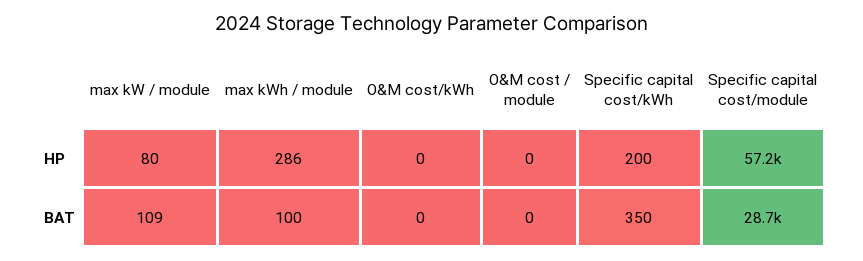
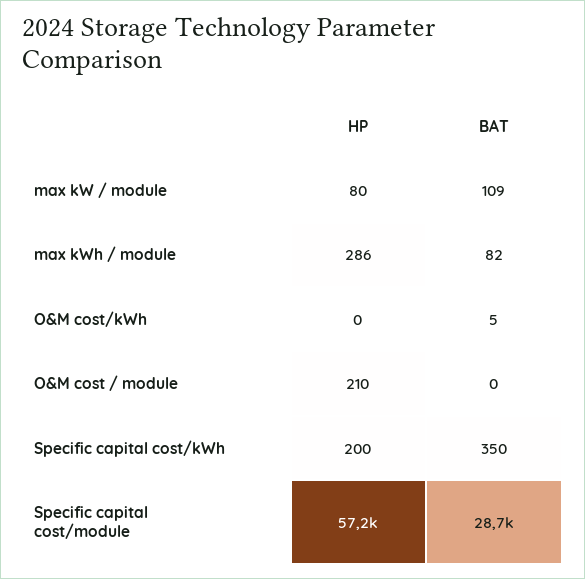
  {
    "max kW / module": {
      "HP": 80,
      "BAT": 109
    },
    "max kWh / module": {
      "HP": 286,
-     "BAT": 100
+     "BAT": 82
    },
    "O&M cost/kWh": {
      "HP": 0,
-     "BAT": 0
+     "BAT": 5
    },
    "O&M cost / module": {
-     "HP": 0,
+     "HP": 210,
      "BAT": 0
    },
    "Specific capital cost/kWh": {
      "HP": 200,
      "BAT": 350
    },
    "Specific capital cost/module": {
      "HP": 57200,
      "BAT": 28700
    }
  }

